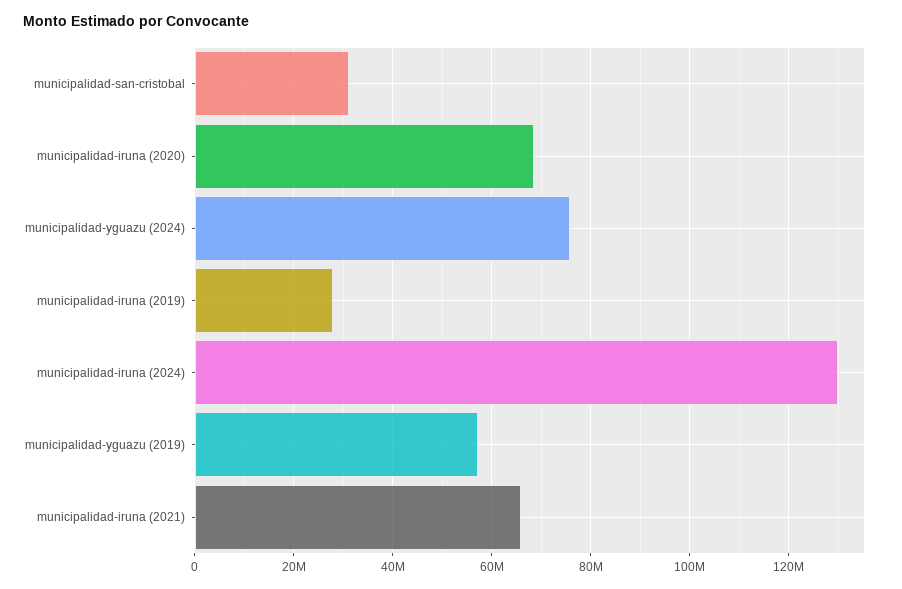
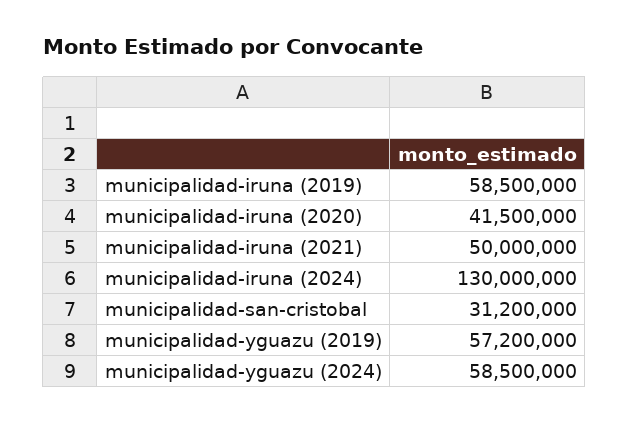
  {
    "municipalidad-san-cristobal": 31200000,
-   "municipalidad-iruna (2020)": 68000000,
+   "municipalidad-iruna (2020)": 41500000,
-   "municipalidad-yguazu (2024)": 76000000,
+   "municipalidad-yguazu (2024)": 58500000,
-   "municipalidad-iruna (2019)": 28000000,
+   "municipalidad-iruna (2019)": 58500000,
    "municipalidad-iruna (2024)": 130000000,
    "municipalidad-yguazu (2019)": 57200000,
-   "municipalidad-iruna (2021)": 66000000
+   "municipalidad-iruna (2021)": 50000000
  }

